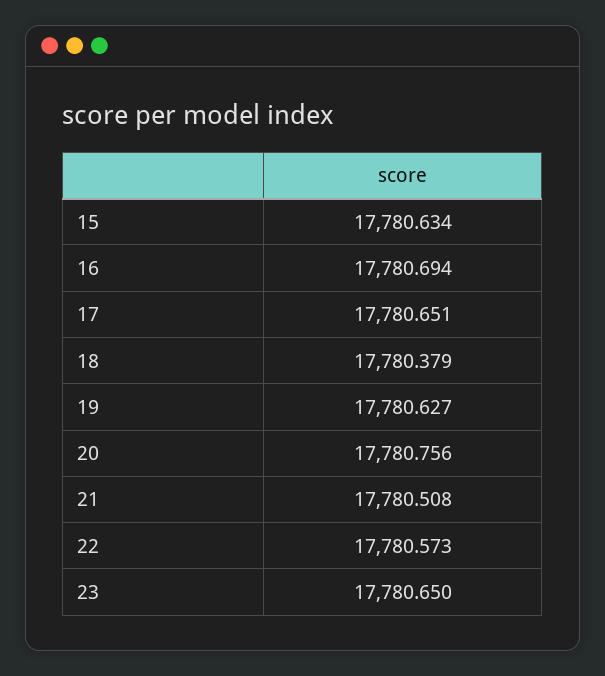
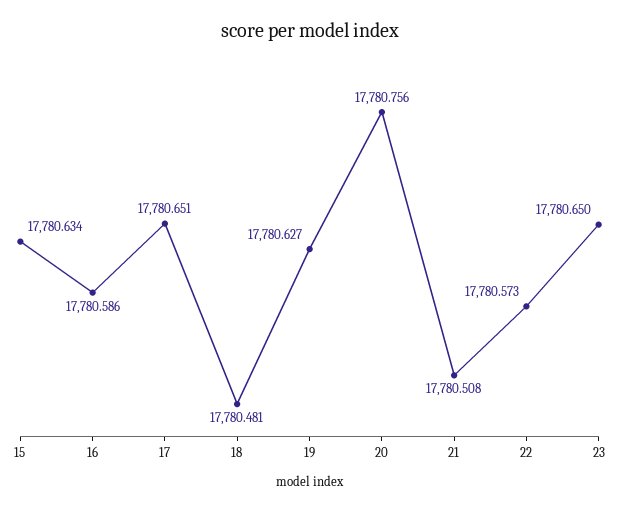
  {
    "15": 17780.634,
-   "16": 17780.694,
+   "16": 17780.586,
    "17": 17780.651,
-   "18": 17780.379,
+   "18": 17780.481,
    "19": 17780.627,
    "20": 17780.756,
    "21": 17780.508,
    "22": 17780.573,
    "23": 17780.65
  }

